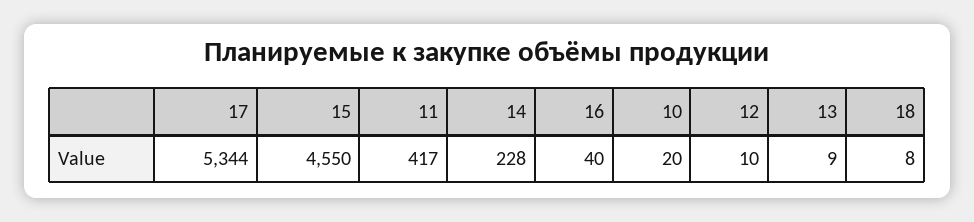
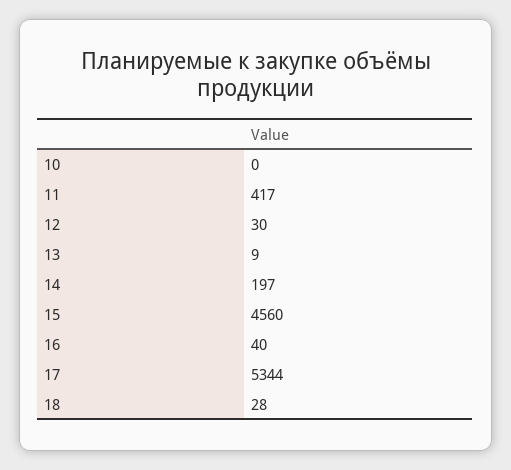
  {
    "17": 5344,
-   "15": 4550,
+   "15": 4560,
    "11": 417,
-   "14": 228,
+   "14": 197,
    "16": 40,
-   "10": 20,
+   "10": 0,
-   "12": 10,
+   "12": 30,
    "13": 9,
-   "18": 8
+   "18": 28
  }

